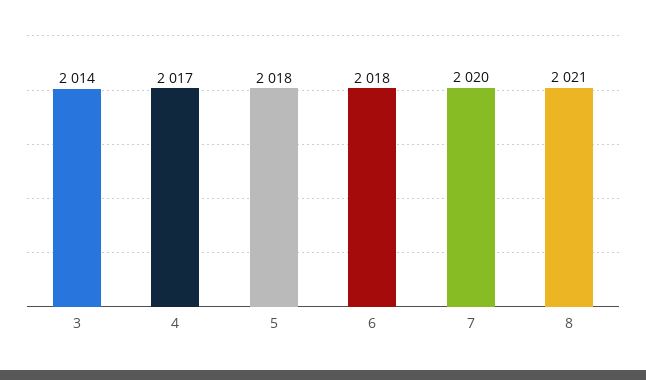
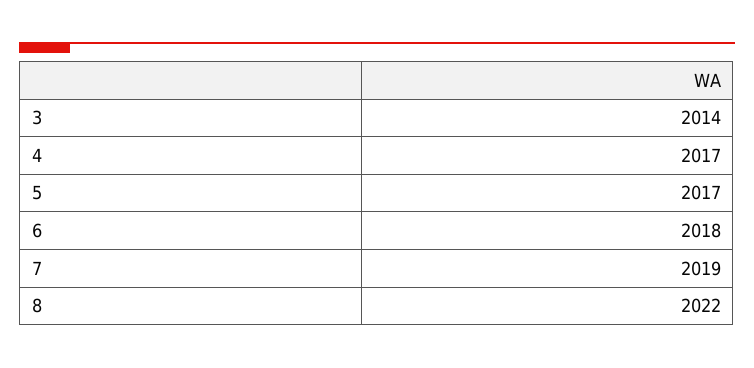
  {
    "3": 2014,
    "4": 2017,
-   "5": 2018,
+   "5": 2017,
    "6": 2018,
-   "7": 2020,
+   "7": 2019,
-   "8": 2021
+   "8": 2022
  }

